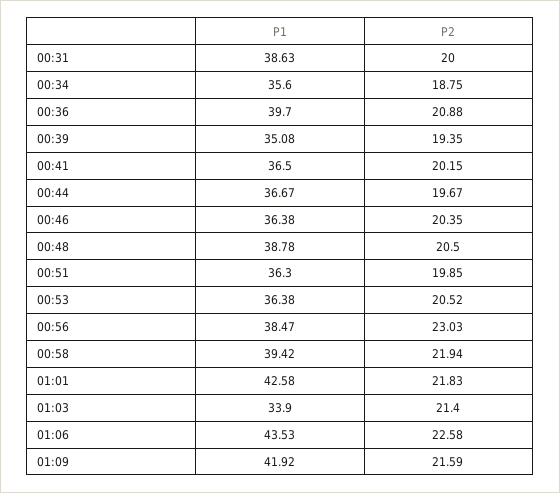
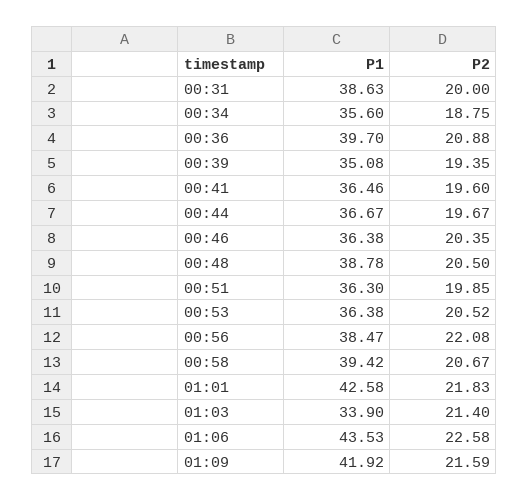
  {
    "P1": {
      "00:31": 38.63,
      "00:34": 35.6,
      "00:36": 39.7,
      "00:39": 35.08,
-     "00:41": 36.5,
+     "00:41": 36.46,
      "00:44": 36.67,
      "00:46": 36.38,
      "00:48": 38.78,
      "00:51": 36.3,
      "00:53": 36.38,
      "00:56": 38.47,
      "00:58": 39.42,
      "01:01": 42.58,
      "01:03": 33.9,
      "01:06": 43.53,
      "01:09": 41.92
    },
    "P2": {
      "00:31": 20,
      "00:34": 18.75,
      "00:36": 20.88,
      "00:39": 19.35,
-     "00:41": 20.15,
+     "00:41": 19.6,
      "00:44": 19.67,
      "00:46": 20.35,
      "00:48": 20.5,
      "00:51": 19.85,
      "00:53": 20.52,
-     "00:56": 23.03,
+     "00:56": 22.08,
-     "00:58": 21.94,
+     "00:58": 20.67,
      "01:01": 21.83,
      "01:03": 21.4,
      "01:06": 22.58,
      "01:09": 21.59
    }
  }

